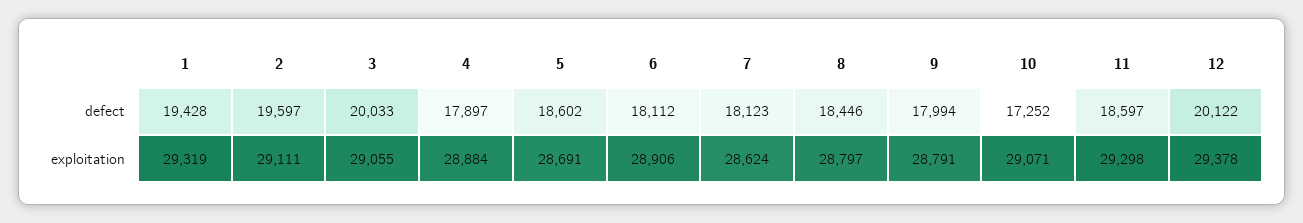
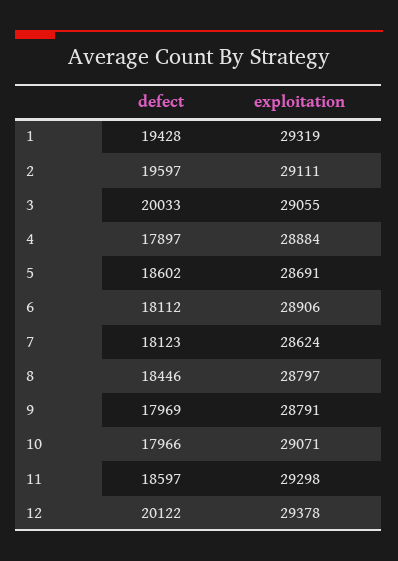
  {
    "1": {
      "defect": 19428,
      "exploitation": 29319
    },
    "2": {
      "defect": 19597,
      "exploitation": 29111
    },
    "3": {
      "defect": 20033,
      "exploitation": 29055
    },
    "4": {
      "defect": 17897,
      "exploitation": 28884
    },
    "5": {
      "defect": 18602,
      "exploitation": 28691
    },
    "6": {
      "defect": 18112,
      "exploitation": 28906
    },
    "7": {
      "defect": 18123,
      "exploitation": 28624
    },
    "8": {
      "defect": 18446,
      "exploitation": 28797
    },
    "9": {
-     "defect": 17994,
+     "defect": 17969,
      "exploitation": 28791
    },
    "10": {
-     "defect": 17252,
+     "defect": 17966,
      "exploitation": 29071
    },
    "11": {
      "defect": 18597,
      "exploitation": 29298
    },
    "12": {
      "defect": 20122,
      "exploitation": 29378
    }
  }

